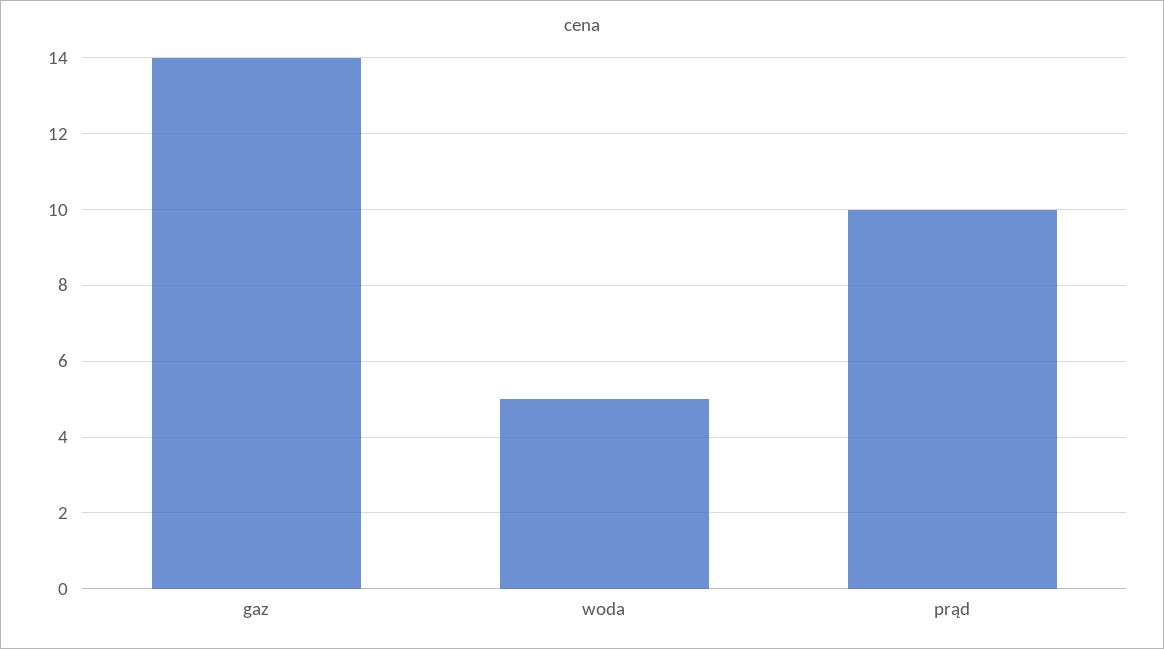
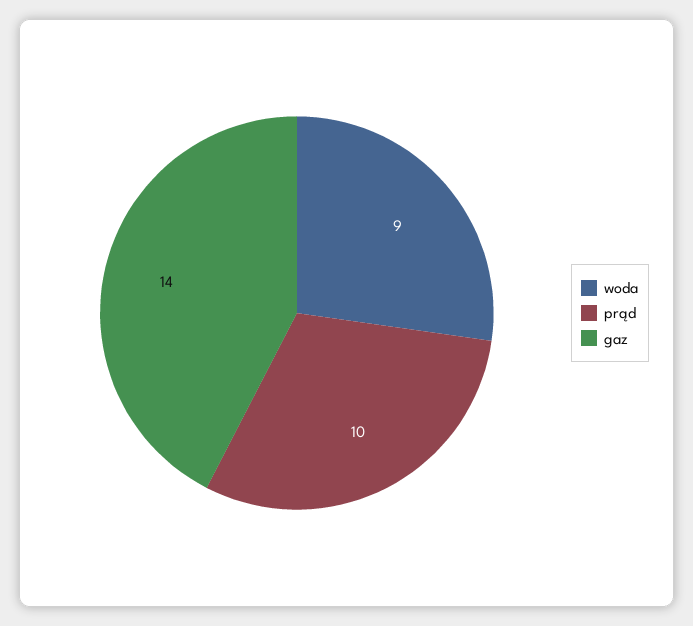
  {
    "gaz": 14,
-   "woda": 5,
+   "woda": 9,
    "prąd": 10
  }

